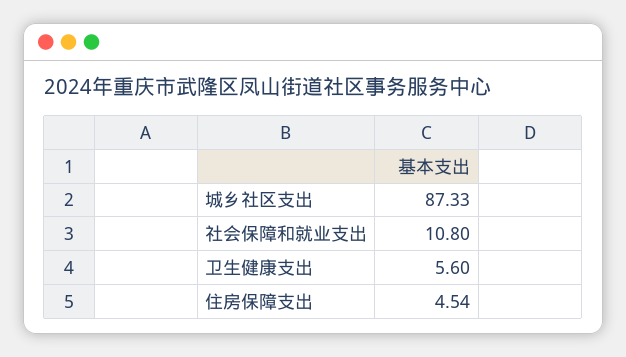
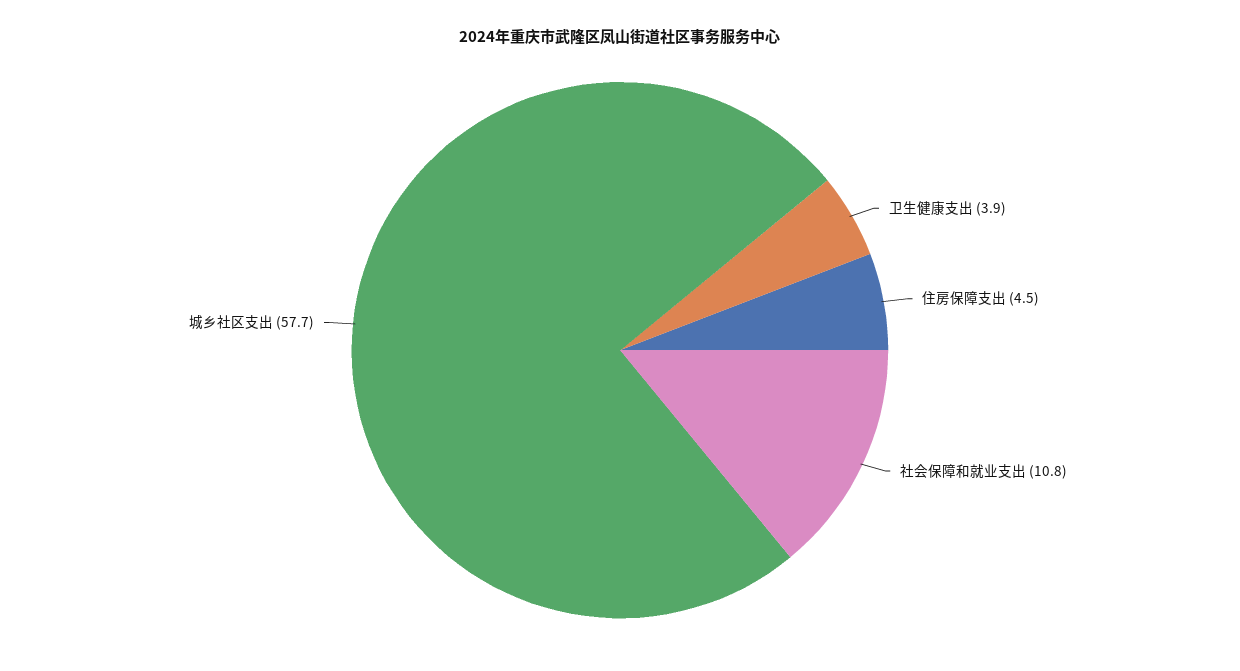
  {
-   "城乡社区支出": 87.33,
+   "城乡社区支出": 57.7,
    "社会保障和就业支出": 10.8,
-   "卫生健康支出": 5.6,
+   "卫生健康支出": 3.9,
    "住房保障支出": 4.54
  }

